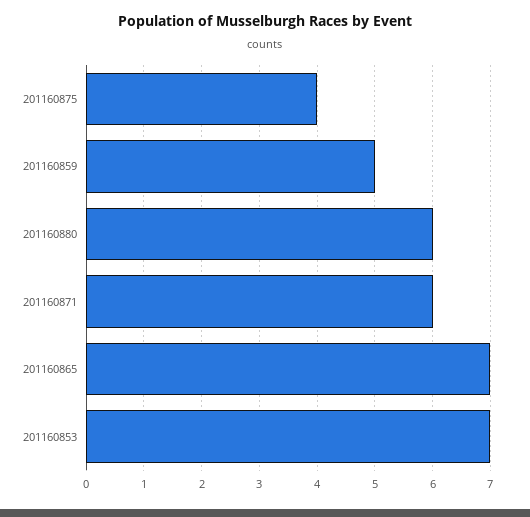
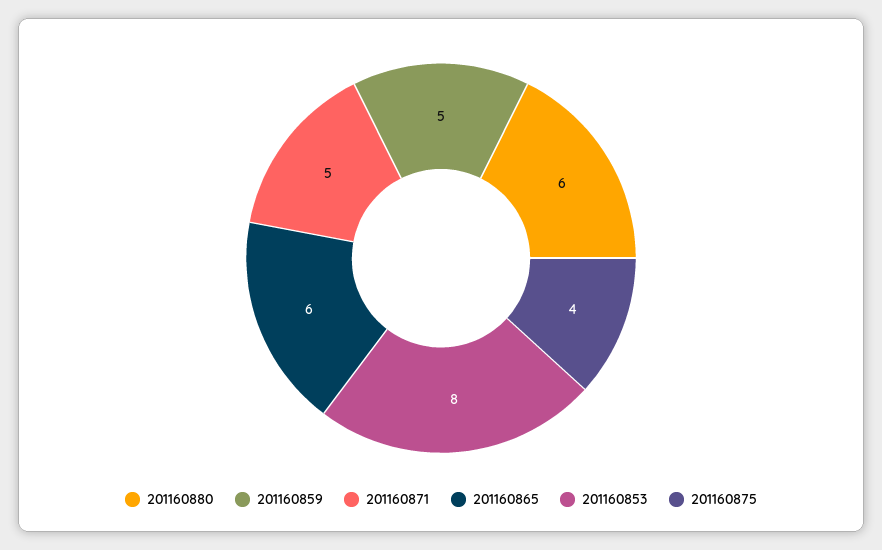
  {
    "201160875": 4,
    "201160859": 5,
    "201160880": 6,
-   "201160871": 6,
+   "201160871": 5,
-   "201160865": 7,
+   "201160865": 6,
-   "201160853": 7
+   "201160853": 8
  }

